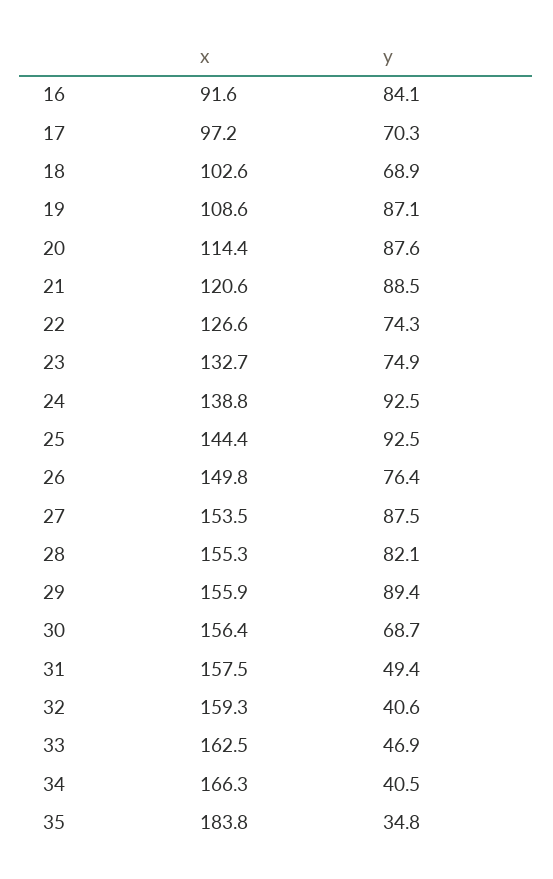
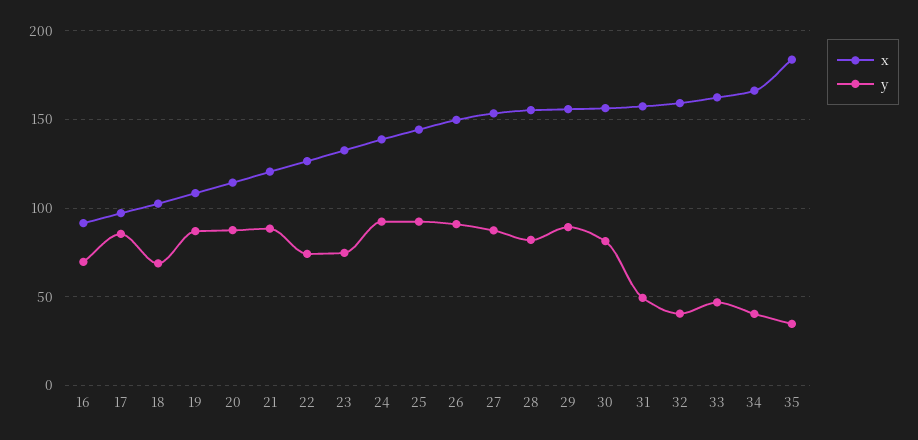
  {
    "x": {
      "16": 91.6,
      "17": 97.2,
      "18": 102.6,
      "19": 108.6,
      "20": 114.4,
      "21": 120.6,
      "22": 126.6,
      "23": 132.7,
      "24": 138.8,
      "25": 144.4,
      "26": 149.8,
      "27": 153.5,
      "28": 155.3,
      "29": 155.9,
      "30": 156.4,
      "31": 157.5,
      "32": 159.3,
      "33": 162.5,
      "34": 166.3,
      "35": 183.8
    },
    "y": {
-     "16": 84.1,
+     "16": 70,
-     "17": 70.3,
+     "17": 85,
      "18": 68.9,
      "19": 87.1,
      "20": 87.6,
      "21": 88.5,
      "22": 74.3,
      "23": 74.9,
      "24": 92.5,
      "25": 92.5,
-     "26": 76.4,
+     "26": 90,
      "27": 87.5,
      "28": 82.1,
      "29": 89.4,
-     "30": 68.7,
+     "30": 80,
      "31": 49.4,
      "32": 40.6,
      "33": 46.9,
      "34": 40.5,
      "35": 34.8
    }
  }

